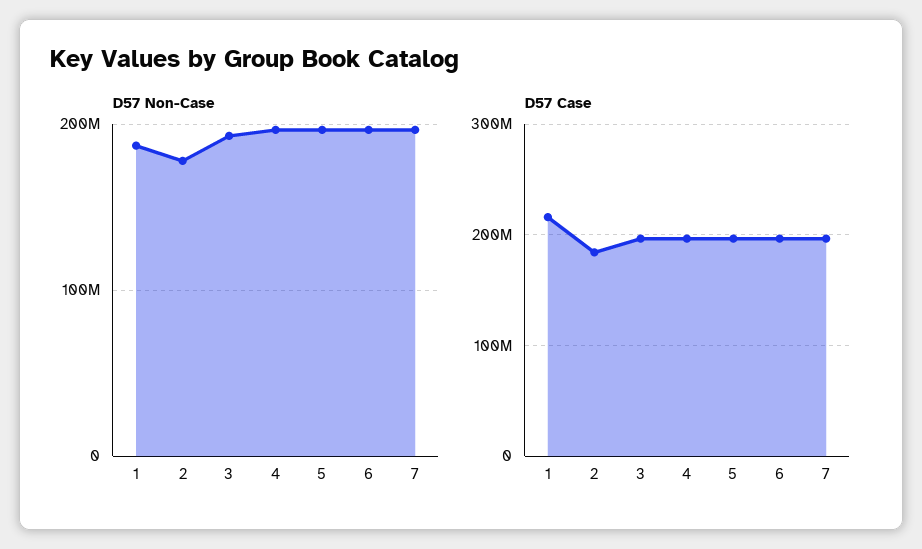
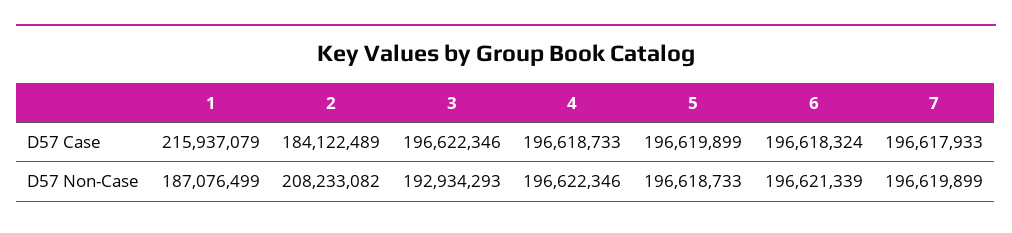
  {
    "D57 Non-Case": {
      "1": 187076499,
-     "2": 180000000,
+     "2": 208233082,
      "3": 192934293,
      "4": 196622346,
      "5": 196618733,
      "6": 196621339,
      "7": 196619899
    },
    "D57 Case": {
      "1": 215937079,
      "2": 184122489,
      "3": 196622346,
      "4": 196618733,
      "5": 196619899,
      "6": 196618324,
      "7": 196617933
    }
  }

